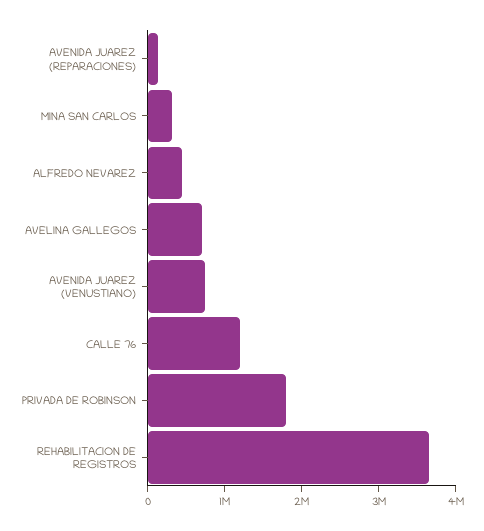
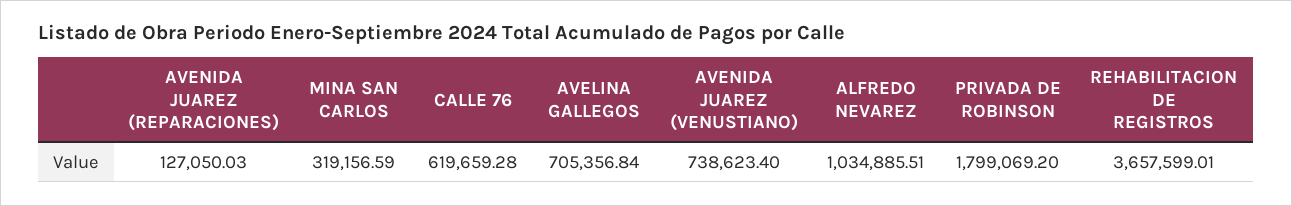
  {
    "AVENIDA JUAREZ (REPARACIONES)": 127050.03,
    "MINA SAN CARLOS": 319156.59,
-   "ALFREDO NEVAREZ": 400000,
+   "ALFREDO NEVAREZ": 1034885.51,
    "AVELINA GALLEGOS": 705356.84,
    "AVENIDA JUAREZ (VENUSTIANO)": 738623.4,
-   "CALLE 76": 1200000,
+   "CALLE 76": 619659.28,
    "PRIVADA DE ROBINSON": 1799069.2,
    "REHABILITACION DE REGISTROS": 3657599.01
  }

